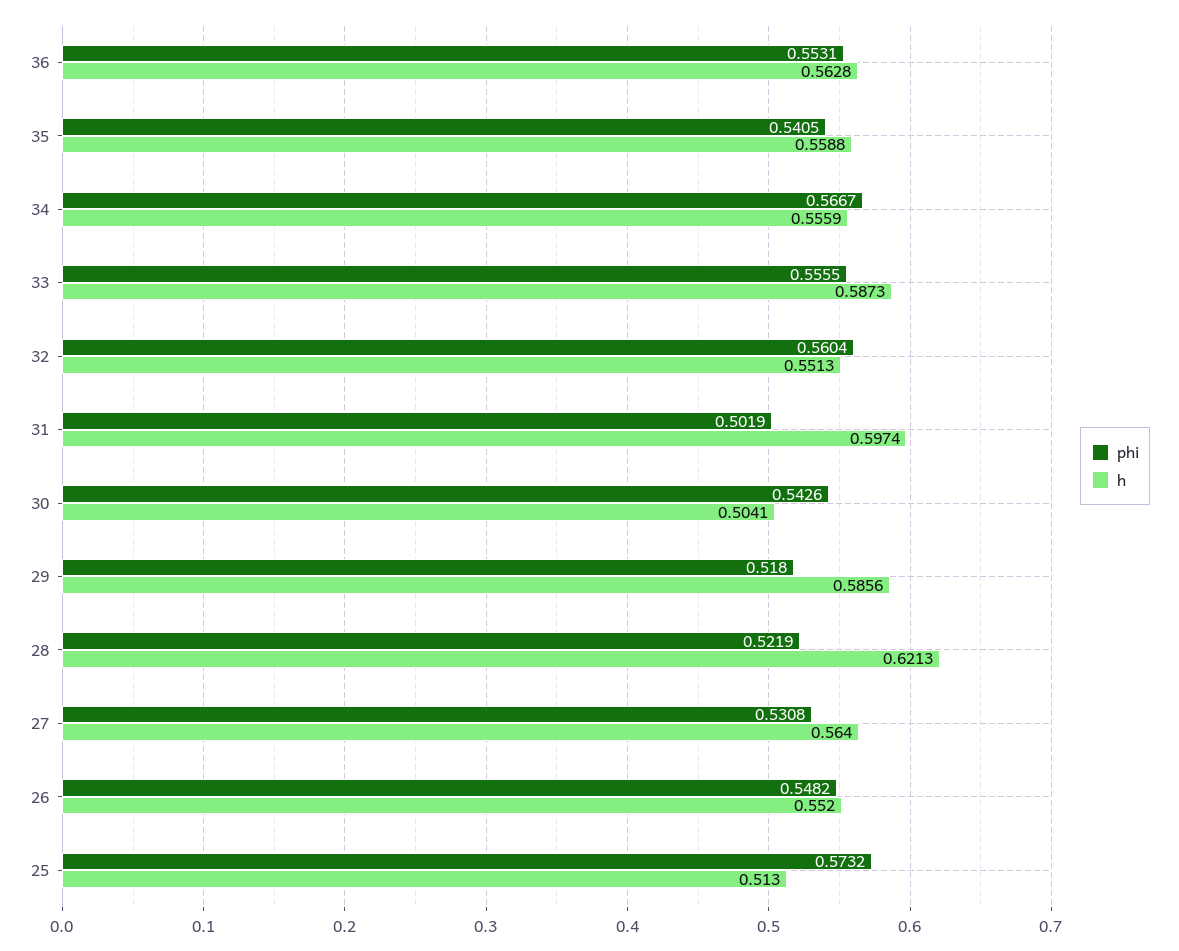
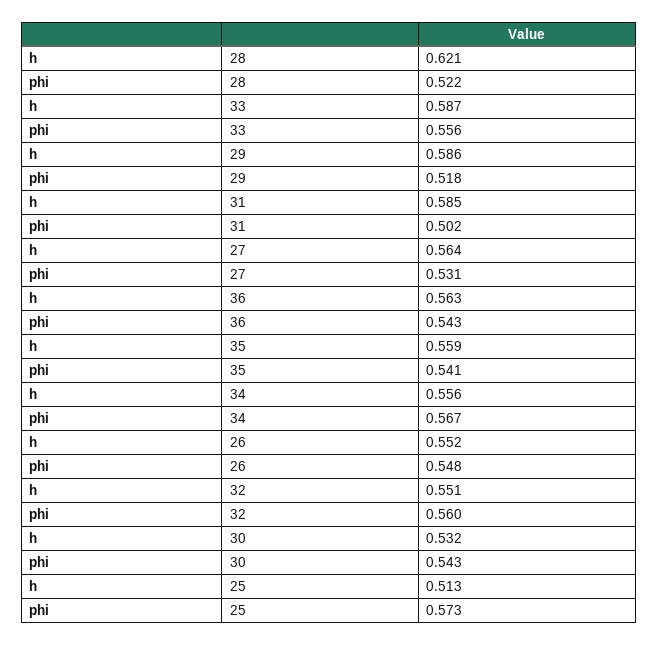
  {
    "phi": {
-     "36": 0.5531,
+     "36": 0.543,
      "35": 0.5405,
      "34": 0.5667,
      "33": 0.5555,
      "32": 0.5604,
      "31": 0.5019,
      "30": 0.5426,
      "29": 0.518,
      "28": 0.5219,
      "27": 0.5308,
      "26": 0.5482,
      "25": 0.5732
    },
    "h": {
      "36": 0.5628,
      "35": 0.5588,
      "34": 0.5559,
      "33": 0.5873,
      "32": 0.5513,
-     "31": 0.5974,
+     "31": 0.585,
-     "30": 0.5041,
+     "30": 0.532,
      "29": 0.5856,
      "28": 0.6213,
      "27": 0.564,
      "26": 0.552,
      "25": 0.513
    }
  }

